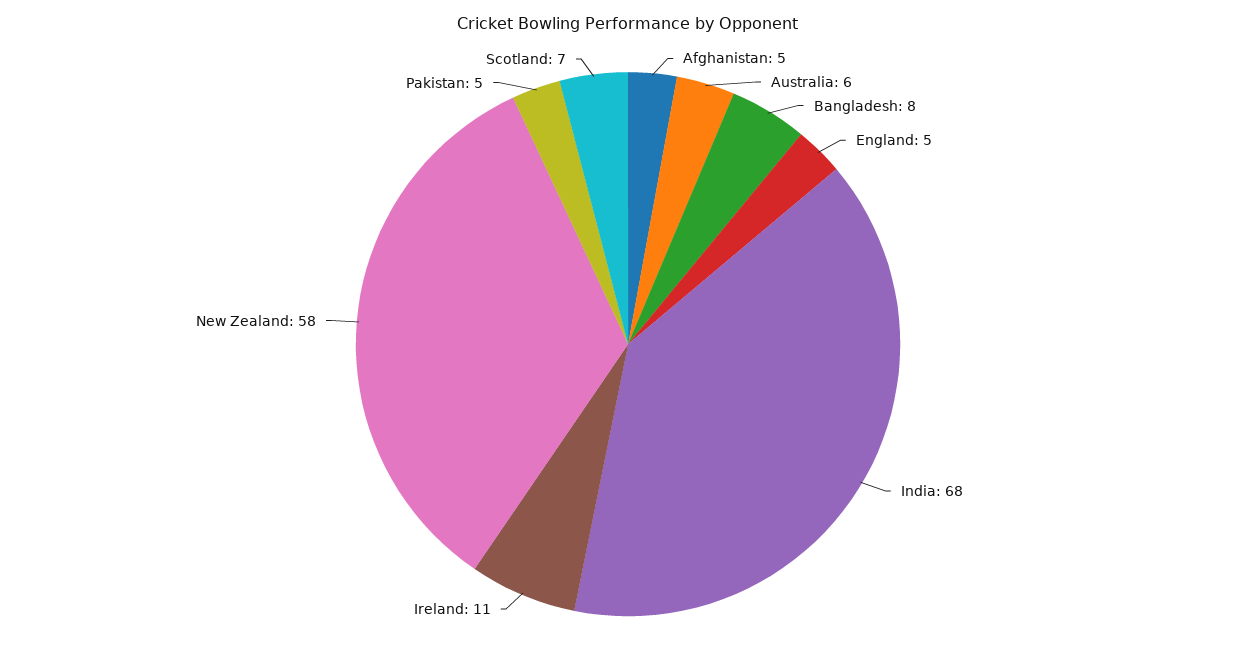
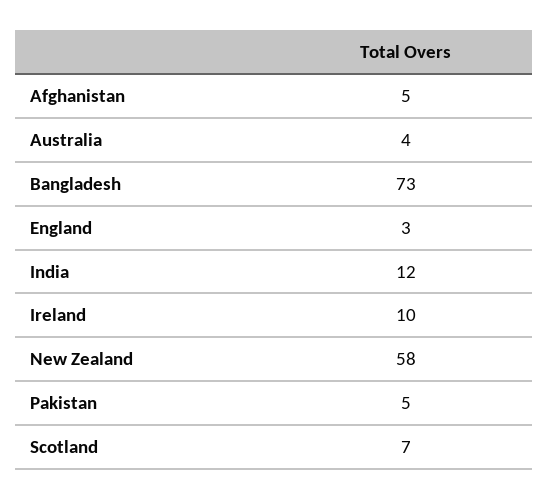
  {
    "Afghanistan": 5,
-   "Australia": 6,
+   "Australia": 4,
-   "Bangladesh": 8,
+   "Bangladesh": 73,
-   "England": 5,
+   "England": 3,
-   "India": 68,
+   "India": 12,
-   "Ireland": 11,
+   "Ireland": 10,
    "New Zealand": 58,
    "Pakistan": 5,
    "Scotland": 7
  }

